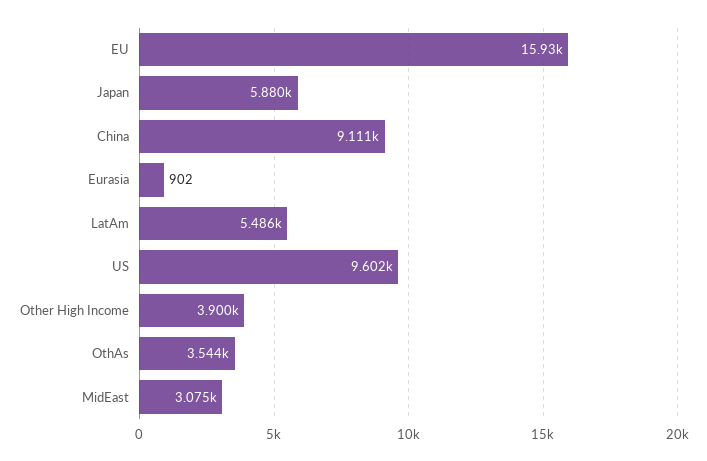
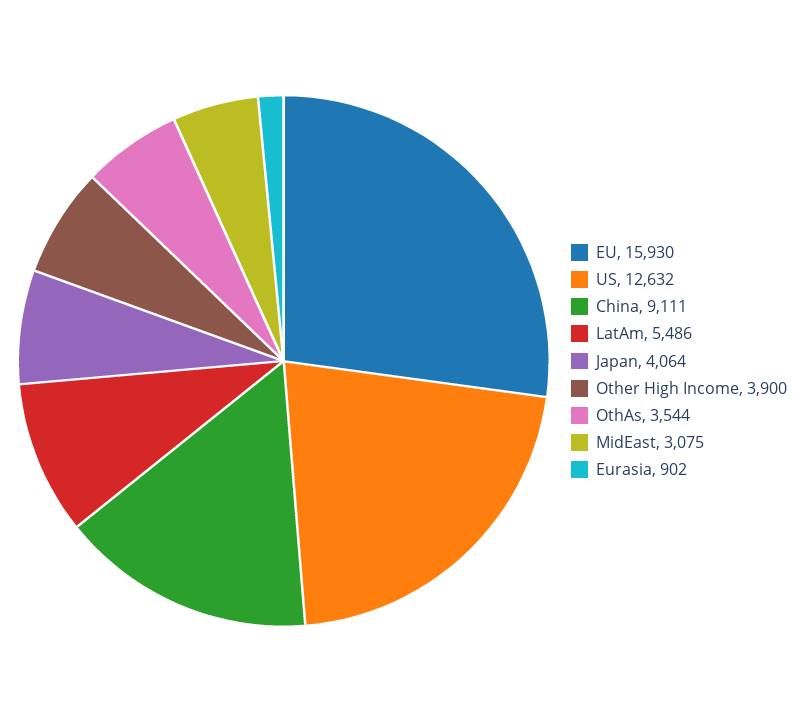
  {
    "EU": 15930,
-   "Japan": 5880,
+   "Japan": 4064,
    "China": 9111,
    "Eurasia": 902,
    "LatAm": 5486,
-   "US": 9602,
+   "US": 12632,
    "Other High Income": 3900,
    "OthAs": 3544,
    "MidEast": 3075
  }

